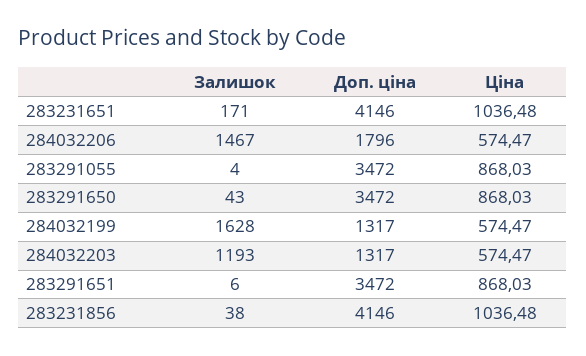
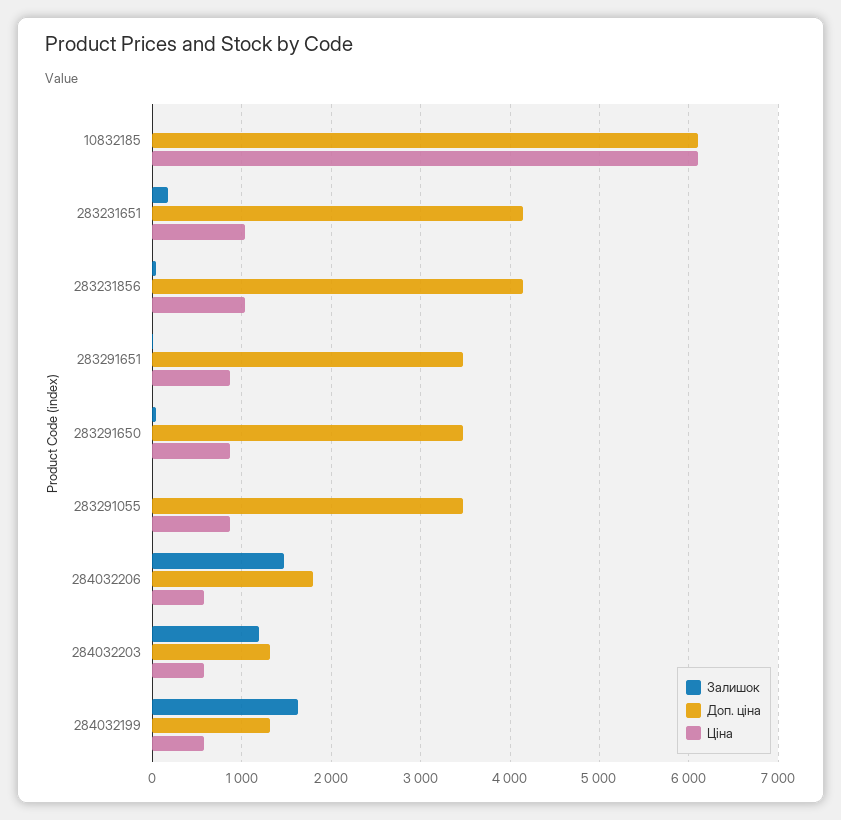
  {
    "Залишок": {
      "283231651": 171,
      "284032206": 1467,
      "283291055": 4,
      "283291650": 43,
      "284032199": 1628,
      "284032203": 1193,
      "283291651": 6,
-     "283231856": 38
+     "283231856": 38,
+     "10832185": 0
    },
    "Доп. ціна": {
      "283231651": 4146,
      "284032206": 1796,
      "283291055": 3472,
      "283291650": 3472,
      "284032199": 1317,
      "284032203": 1317,
      "283291651": 3472,
-     "283231856": 4146
+     "283231856": 4146,
+     "10832185": 6100
    },
    "Ціна": {
      "283231651": 1036.48,
      "284032206": 574.47,
      "283291055": 868.03,
      "283291650": 868.03,
      "284032199": 574.47,
      "284032203": 574.47,
      "283291651": 868.03,
-     "283231856": 1036.48
+     "283231856": 1036.48,
+     "10832185": 6100
    }
  }

